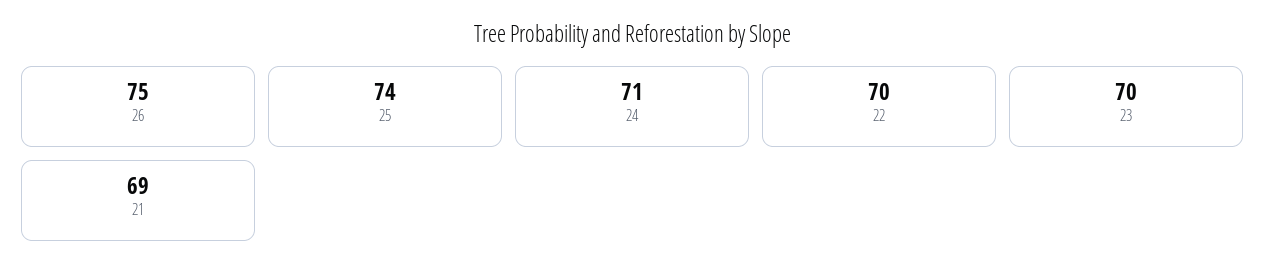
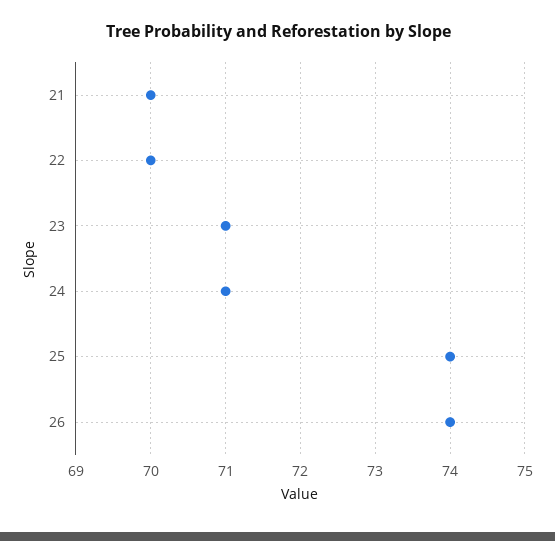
  {
-   "26": 75,
+   "26": 74,
    "25": 74,
    "24": 71,
    "22": 70,
-   "23": 70,
+   "23": 71,
-   "21": 69
+   "21": 70
  }

